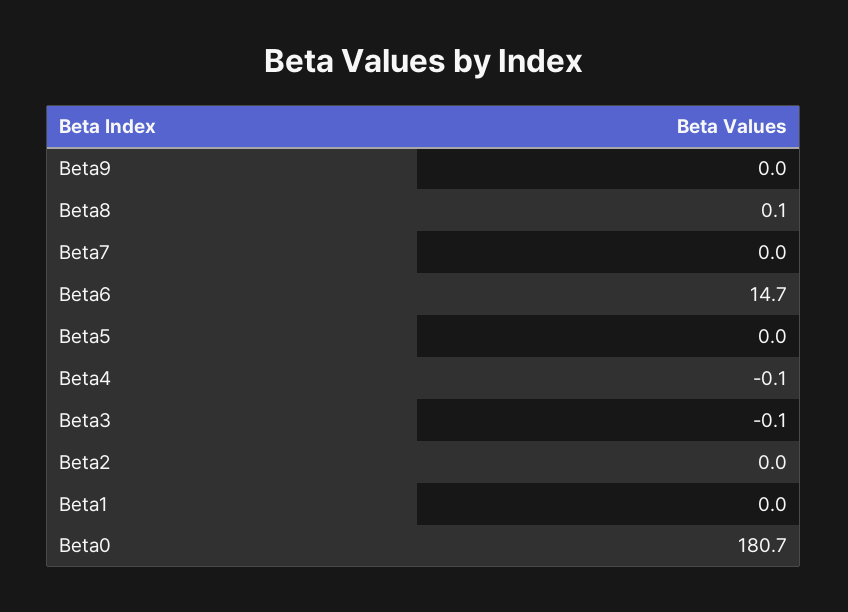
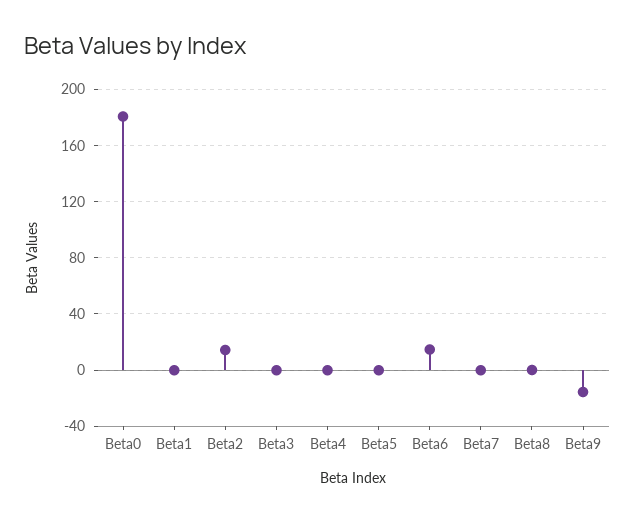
  {
-   "Beta9": 0,
+   "Beta9": -15,
    "Beta8": 0.1,
    "Beta7": 0,
    "Beta6": 14.7,
    "Beta5": 0,
    "Beta4": -0.1,
    "Beta3": -0.1,
-   "Beta2": 0,
+   "Beta2": 15,
    "Beta1": 0,
    "Beta0": 180.7
  }

